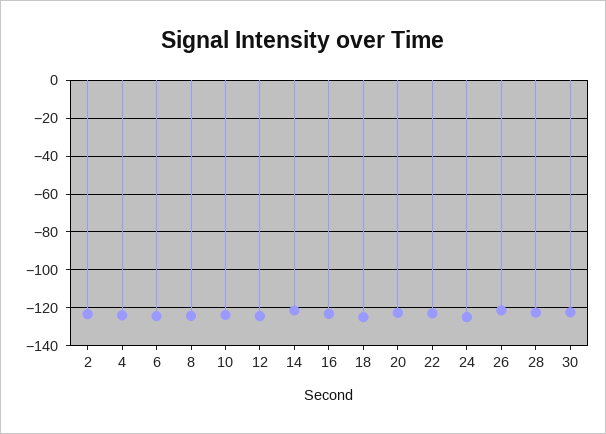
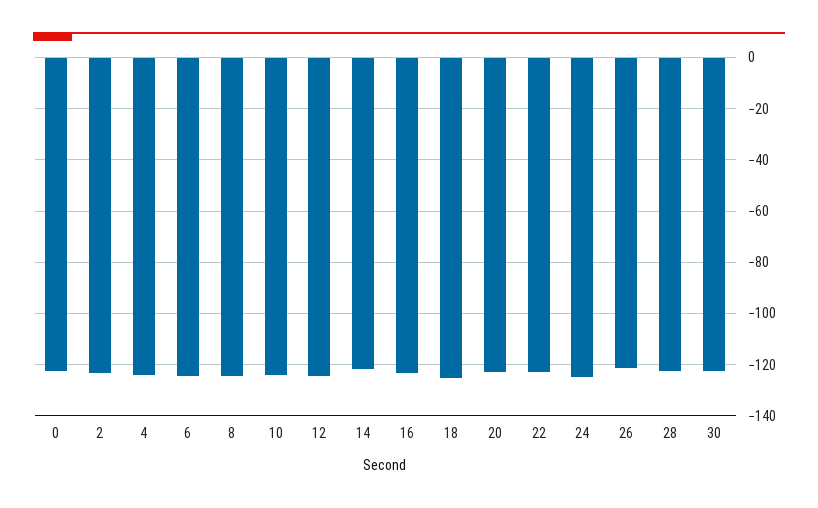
  {
    "2": -122.5,
    "4": -125,
    "6": -125,
    "8": -125,
    "10": -125,
    "12": -125,
    "14": -122.5,
    "16": -122.5,
    "18": -125,
    "20": -122.5,
    "22": -122.5,
    "24": -125,
    "26": -122.5,
    "28": -122.5,
-   "30": -122.5
+   "30": -122.5,
+   "0": -122.5
  }

